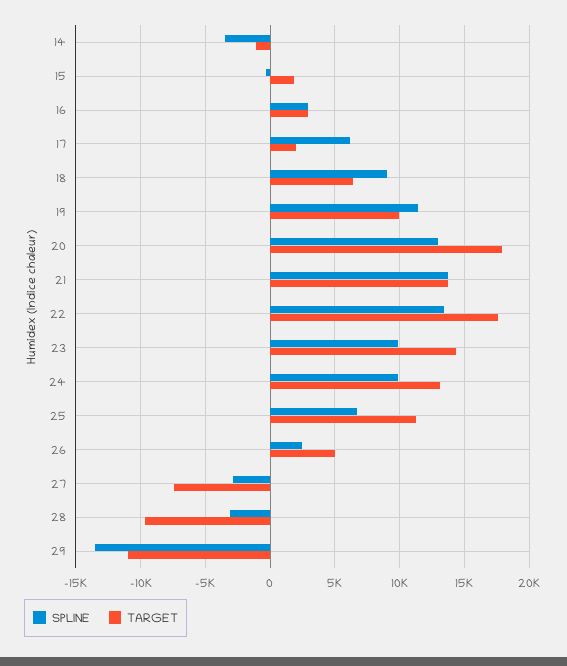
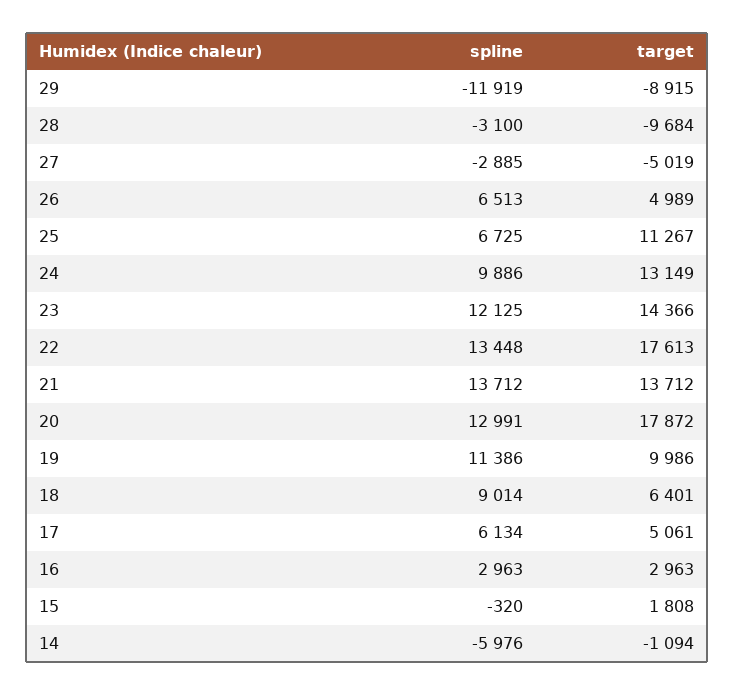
  {
    "SPLINE": {
-     "14": -3500,
+     "14": -5976,
      "15": -320,
      "16": 2963,
      "17": 6134,
      "18": 9014,
      "19": 11386,
      "20": 12991,
      "21": 13712,
      "22": 13448,
-     "23": 10000,
+     "23": 12125,
      "24": 9886,
      "25": 6725,
-     "26": 2500,
+     "26": 6513,
      "27": -2885,
      "28": -3100,
-     "29": -13500
+     "29": -11919
    },
    "TARGET": {
      "14": -1094,
      "15": 1808,
      "16": 2963,
-     "17": 2000,
+     "17": 5061,
      "18": 6401,
      "19": 9986,
      "20": 17872,
      "21": 13712,
      "22": 17613,
      "23": 14366,
      "24": 13149,
      "25": 11267,
      "26": 4989,
-     "27": -7500,
+     "27": -5019,
      "28": -9684,
-     "29": -11000
+     "29": -8915
    }
  }

